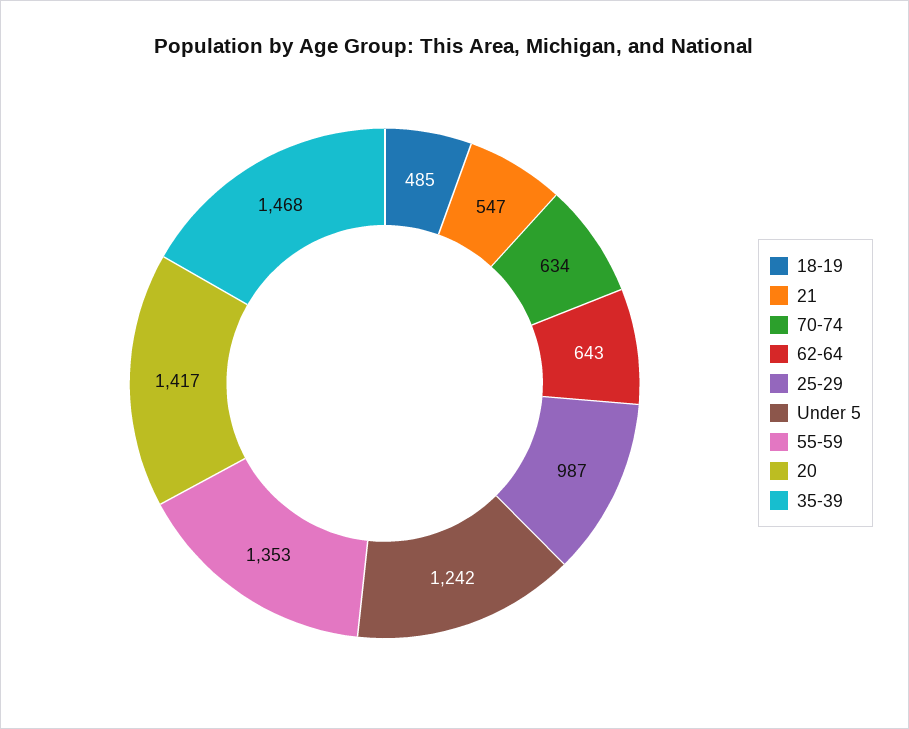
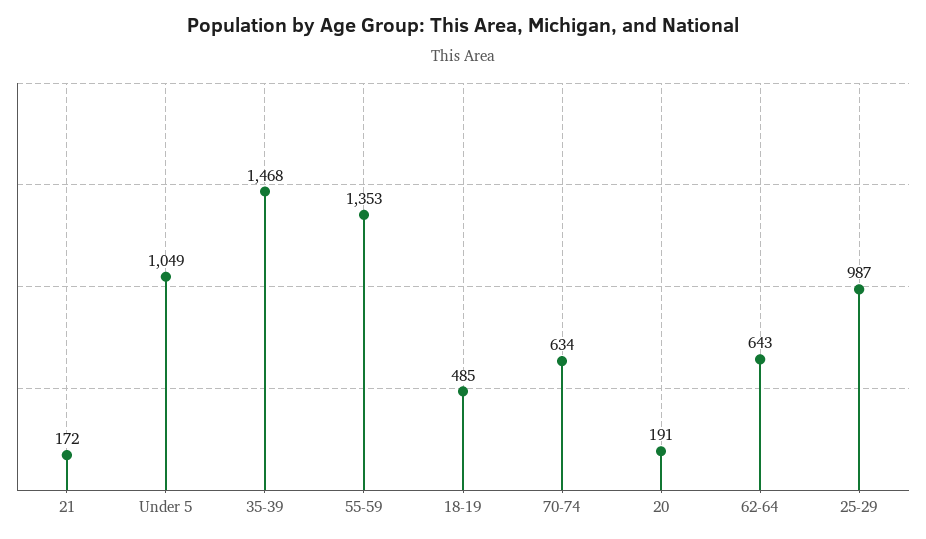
  {
    "18-19": 485,
-   "21": 547,
+   "21": 172,
    "70-74": 634,
    "62-64": 643,
    "25-29": 987,
-   "Under 5": 1242,
+   "Under 5": 1049,
    "55-59": 1353,
-   "20": 1417,
+   "20": 191,
    "35-39": 1468
  }

